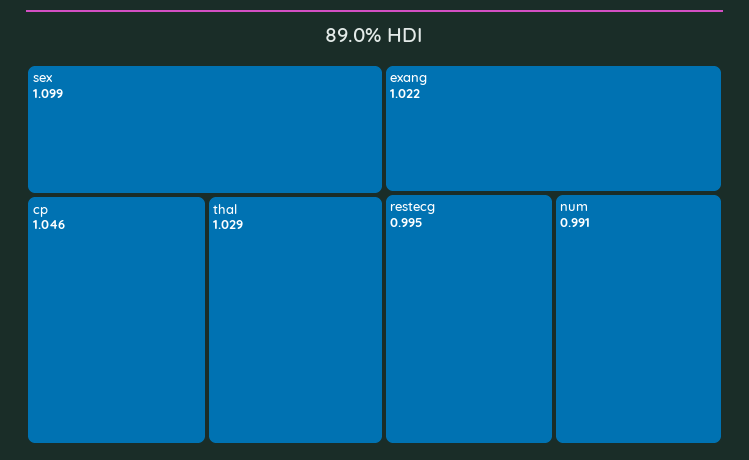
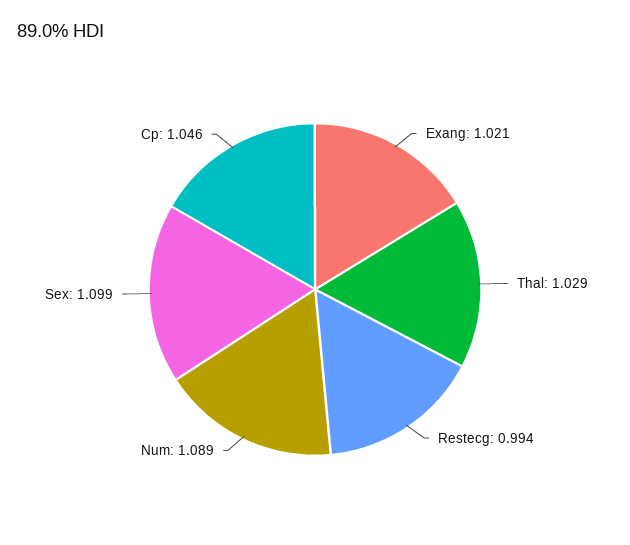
  {
    "sex": 1.099,
    "cp": 1.046,
    "thal": 1.029,
-   "exang": 1.022,
+   "exang": 1.021,
-   "restecg": 0.995,
+   "restecg": 0.994,
-   "num": 0.991
+   "num": 1.089
  }

